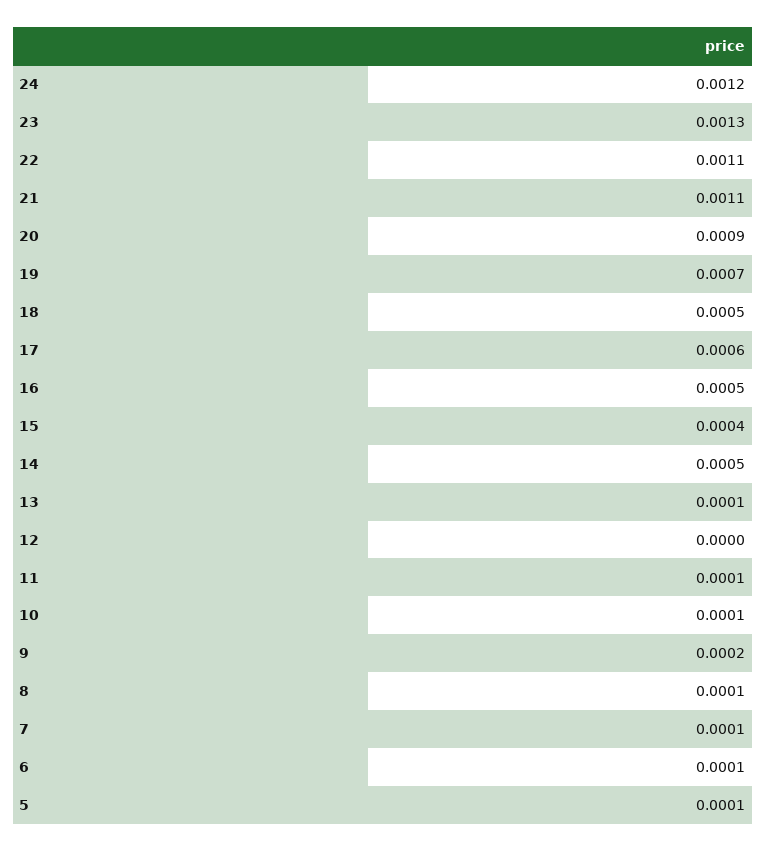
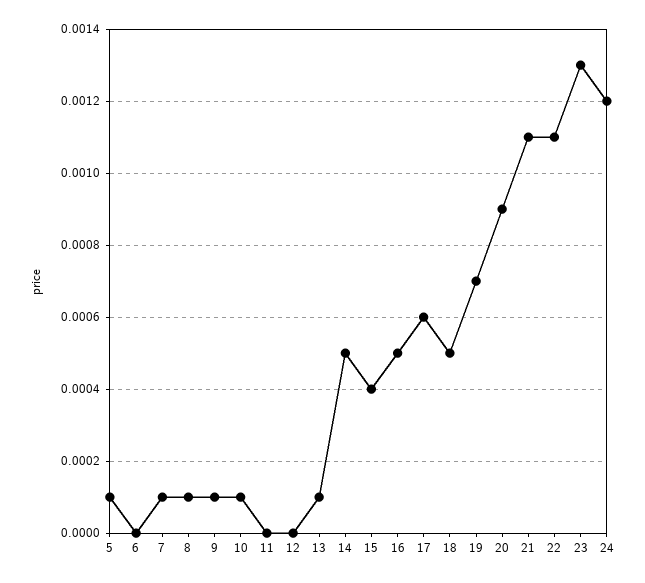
  {
    "24": 0.0012,
    "23": 0.0013,
    "22": 0.0011,
    "21": 0.0011,
    "20": 0.0009,
    "19": 0.0007,
    "18": 0.0005,
    "17": 0.0006,
    "16": 0.0005,
    "15": 0.0004,
    "14": 0.0005,
    "13": 0.0001,
    "12": 0,
-   "11": 0.0001,
+   "11": 0,
    "10": 0.0001,
-   "9": 0.0002,
+   "9": 0.0001,
    "8": 0.0001,
    "7": 0.0001,
-   "6": 0.0001,
+   "6": 0,
    "5": 0.0001
  }

